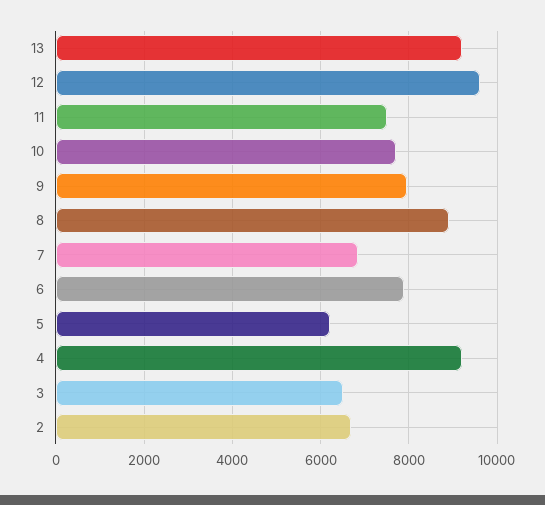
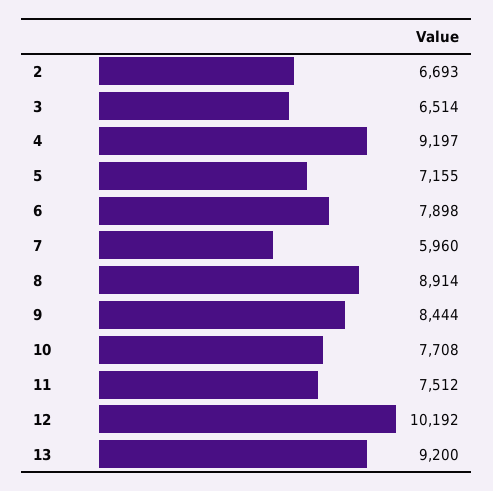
  {
    "13": 9200,
-   "12": 9600,
+   "12": 10192,
    "11": 7512,
    "10": 7708,
-   "9": 8000,
+   "9": 8444,
    "8": 8914,
-   "7": 6800,
+   "7": 5960,
    "6": 7898,
-   "5": 6200,
+   "5": 7155,
    "4": 9197,
    "3": 6514,
    "2": 6693
  }

